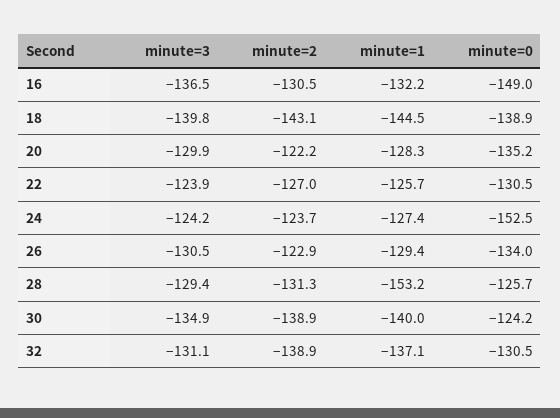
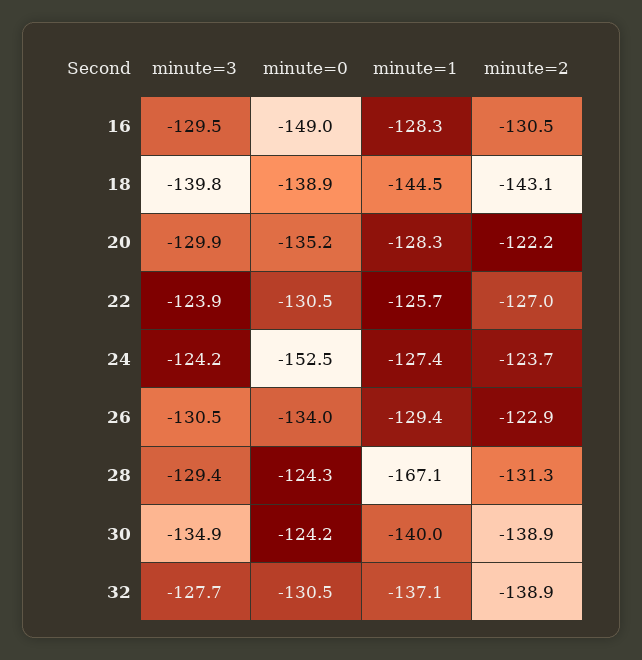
  {
    "minute=3": {
-     "16": -136.5,
+     "16": -129.5,
      "18": -139.8,
      "20": -129.9,
      "22": -123.9,
      "24": -124.2,
      "26": -130.5,
      "28": -129.4,
      "30": -134.9,
-     "32": -131.1
+     "32": -127.7
    },
    "minute=2": {
      "16": -130.5,
      "18": -143.1,
      "20": -122.2,
      "22": -127,
      "24": -123.7,
      "26": -122.9,
      "28": -131.3,
      "30": -138.9,
      "32": -138.9
    },
    "minute=1": {
-     "16": -132.2,
+     "16": -128.3,
      "18": -144.5,
      "20": -128.3,
      "22": -125.7,
      "24": -127.4,
      "26": -129.4,
-     "28": -153.2,
+     "28": -167.1,
      "30": -140,
      "32": -137.1
    },
    "minute=0": {
      "16": -149,
      "18": -138.9,
      "20": -135.2,
      "22": -130.5,
      "24": -152.5,
      "26": -134,
-     "28": -125.7,
+     "28": -124.3,
      "30": -124.2,
      "32": -130.5
    }
  }

